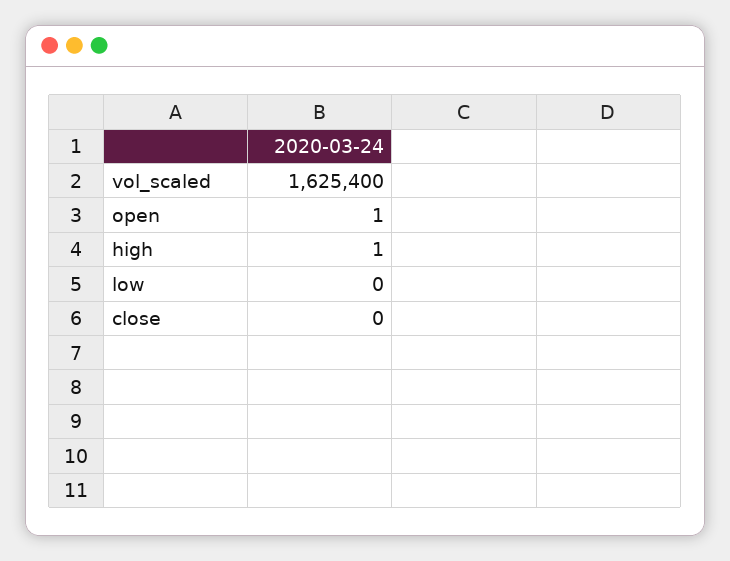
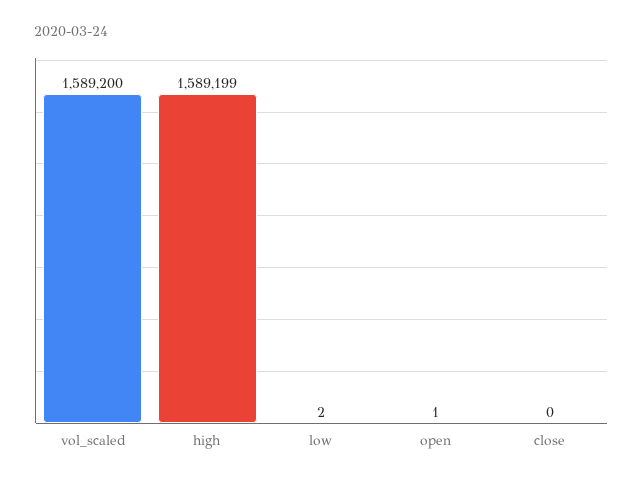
  {
-   "vol_scaled": 1625400,
+   "vol_scaled": 1589200,
    "open": 1,
-   "high": 1,
+   "high": 1589199,
-   "low": 0,
+   "low": 2,
    "close": 0
  }

